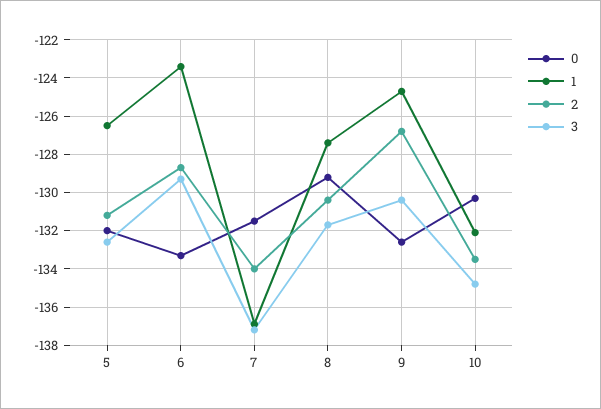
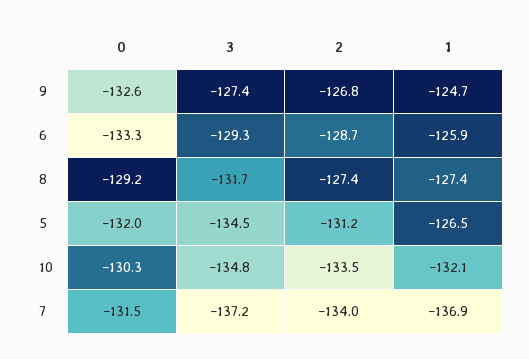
  {
    "0": {
      "5": -132,
      "6": -133.3,
      "7": -131.5,
      "8": -129.2,
      "9": -132.6,
      "10": -130.3
    },
    "1": {
      "5": -126.5,
-     "6": -123.5,
+     "6": -125.9,
      "7": -136.9,
      "8": -127.4,
      "9": -124.7,
      "10": -132.1
    },
    "2": {
      "5": -131.2,
      "6": -128.7,
      "7": -134,
-     "8": -130.5,
+     "8": -127.4,
      "9": -126.8,
      "10": -133.5
    },
    "3": {
-     "5": -132.5,
+     "5": -134.5,
      "6": -129.3,
      "7": -137.2,
      "8": -131.7,
-     "9": -130.5,
+     "9": -127.4,
      "10": -134.8
    }
  }

